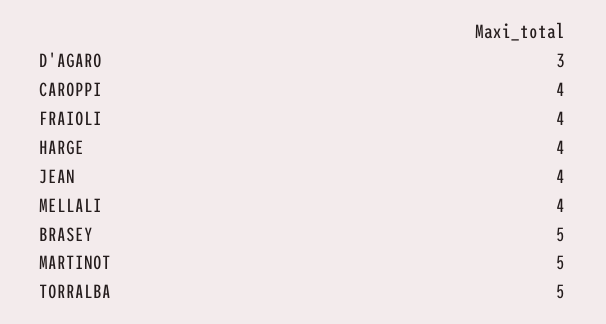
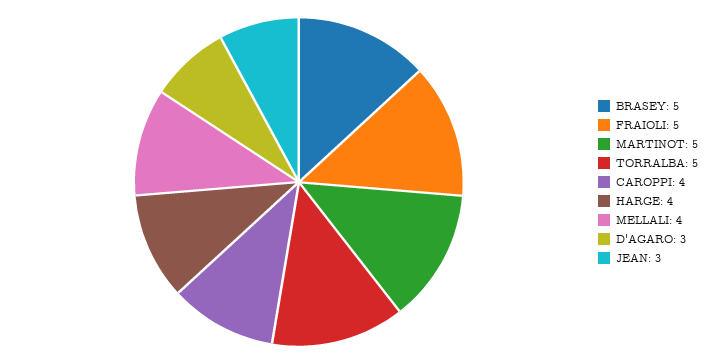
  {
    "D'AGARO": 3,
    "CAROPPI": 4,
-   "FRAIOLI": 4,
+   "FRAIOLI": 5,
    "HARGE": 4,
-   "JEAN": 4,
+   "JEAN": 3,
    "MELLALI": 4,
    "BRASEY": 5,
    "MARTINOT": 5,
    "TORRALBA": 5
  }

